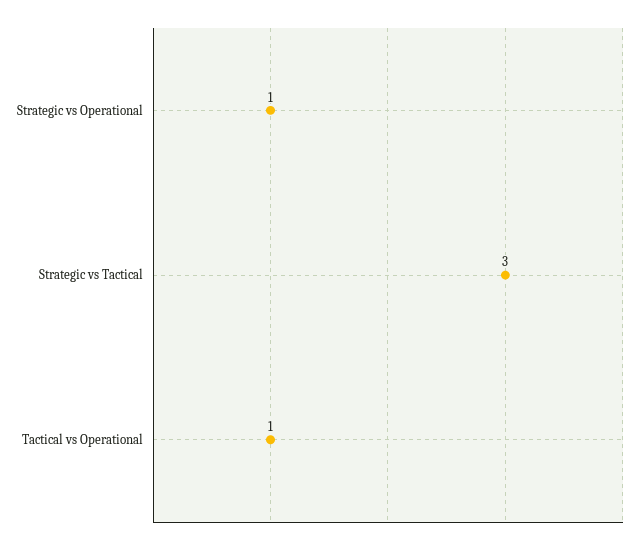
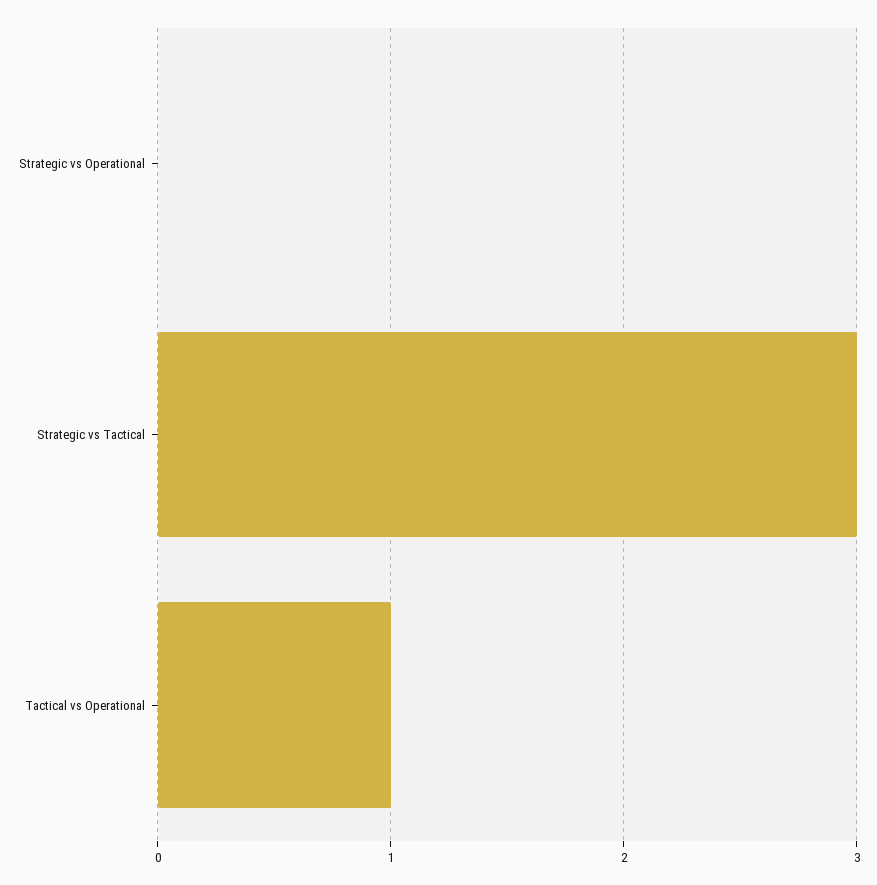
  {
-   "Strategic vs Operational": 1,
+   "Strategic vs Operational": 0,
    "Strategic vs Tactical": 3,
    "Tactical vs Operational": 1
  }

